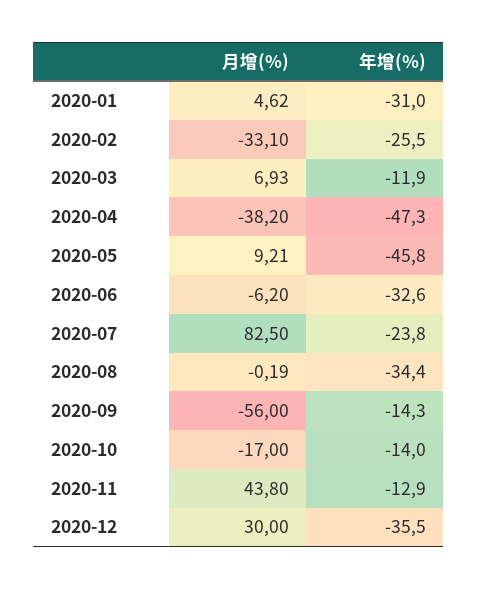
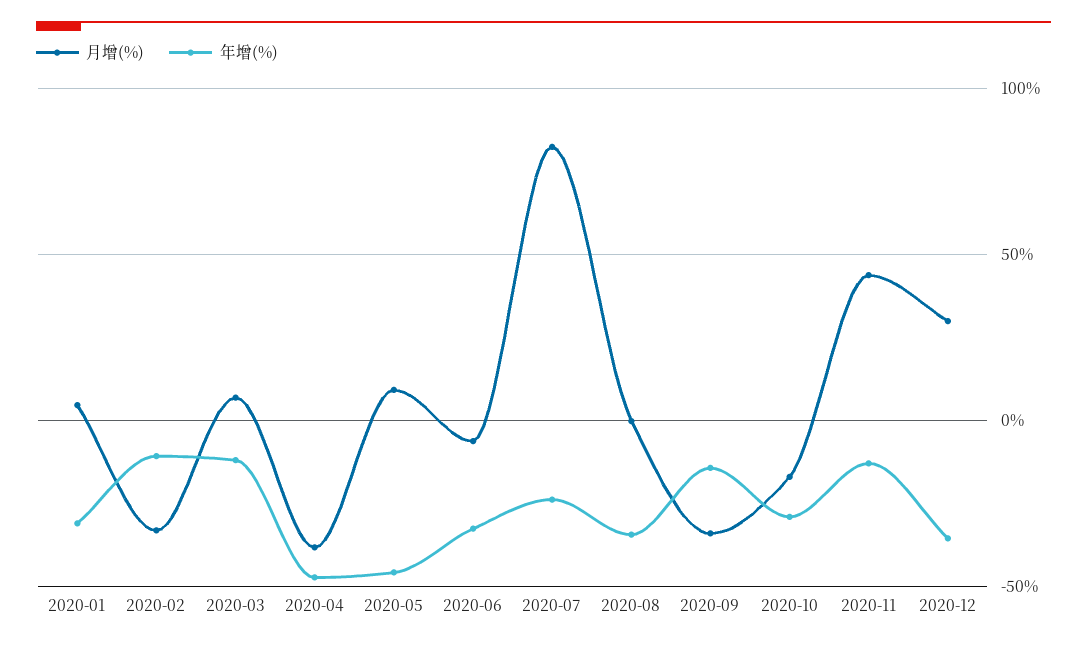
  {
    "月增(%)": {
      "2020-01": 4.62,
      "2020-02": -33.1,
      "2020-03": 6.93,
      "2020-04": -38.2,
      "2020-05": 9.21,
      "2020-06": -6.2,
      "2020-07": 82.5,
      "2020-08": -0.19,
-     "2020-09": -56,
+     "2020-09": -35,
      "2020-10": -17,
      "2020-11": 43.8,
      "2020-12": 30
    },
    "年增(%)": {
      "2020-01": -31,
-     "2020-02": -25.5,
+     "2020-02": -10,
      "2020-03": -11.9,
      "2020-04": -47.3,
      "2020-05": -45.8,
      "2020-06": -32.6,
      "2020-07": -23.8,
      "2020-08": -34.4,
      "2020-09": -14.3,
-     "2020-10": -14,
+     "2020-10": -30,
      "2020-11": -12.9,
      "2020-12": -35.5
    }
  }

